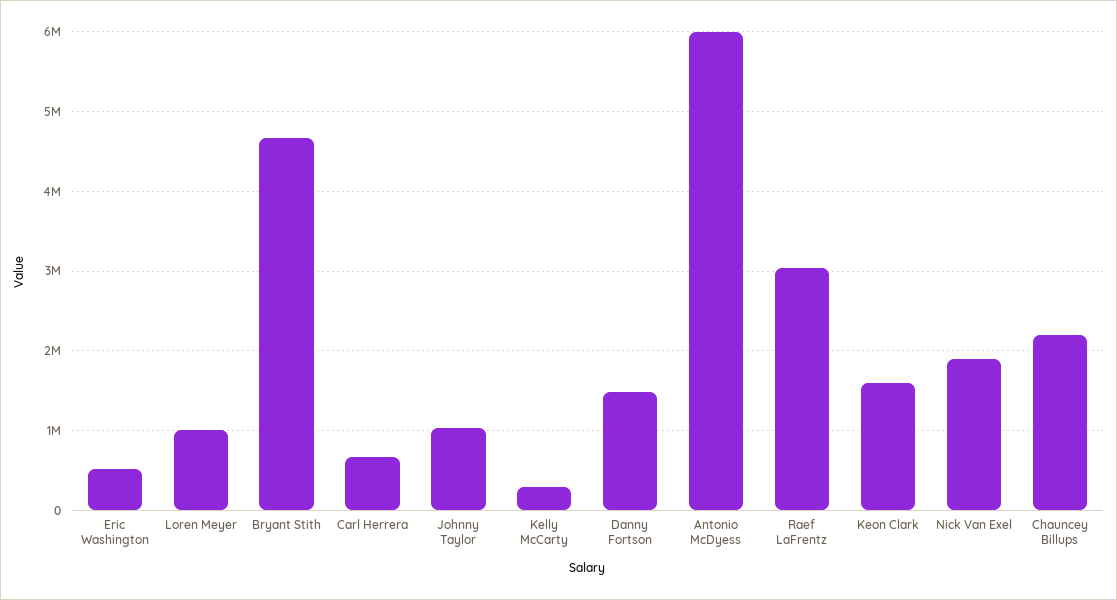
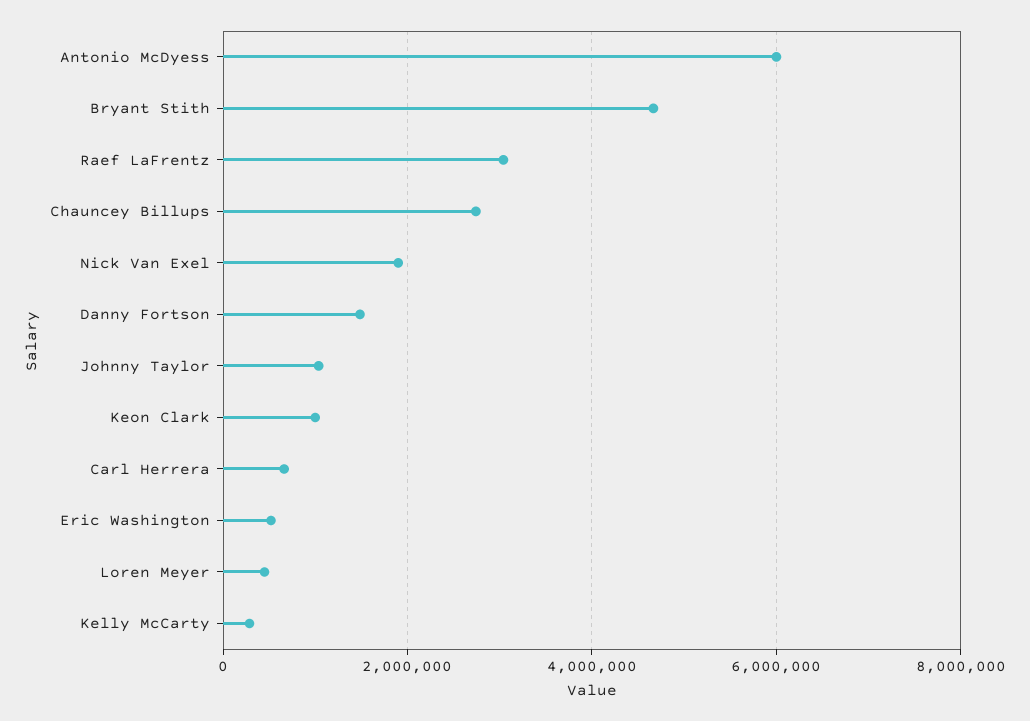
  {
    "Eric Washington": 500000,
-   "Loren Meyer": 1000000,
+   "Loren Meyer": 400000,
    "Bryant Stith": 4700000,
    "Carl Herrera": 700000,
    "Johnny Taylor": 1000000,
    "Kelly McCarty": 300000,
    "Danny Fortson": 1500000,
    "Antonio McDyess": 6000000,
    "Raef LaFrentz": 3000000,
-   "Keon Clark": 1600000,
+   "Keon Clark": 1000000,
    "Nick Van Exel": 1900000,
-   "Chauncey Billups": 2200000
+   "Chauncey Billups": 2800000
  }

